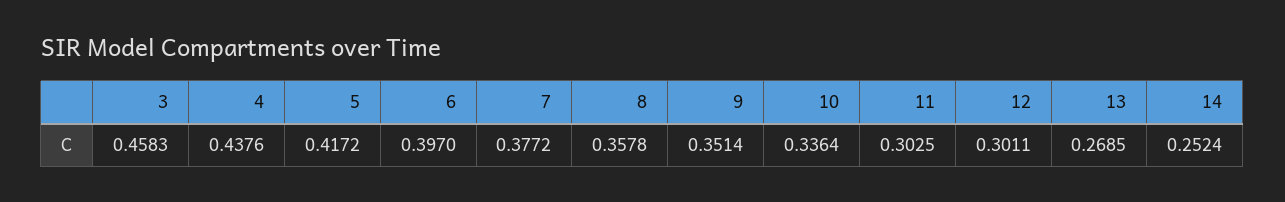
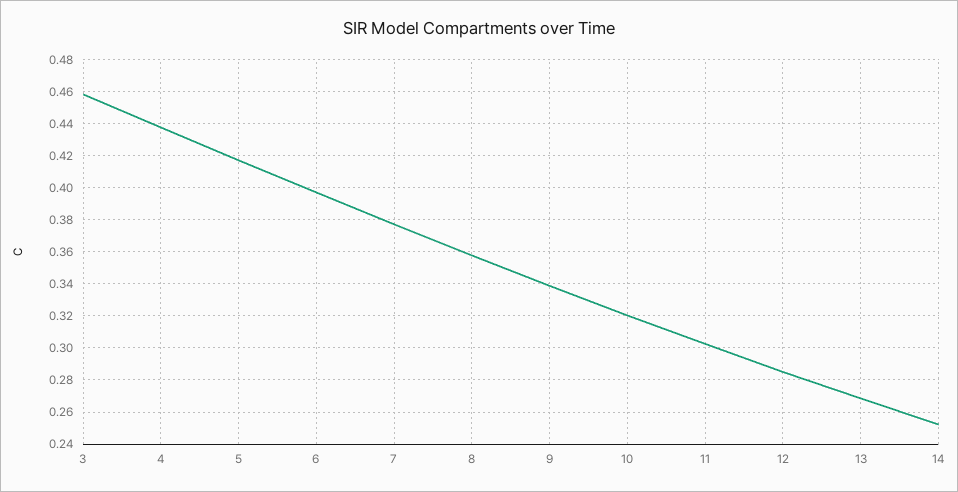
  {
    "3": 0.4583,
    "4": 0.4376,
    "5": 0.4172,
    "6": 0.397,
    "7": 0.3772,
    "8": 0.3578,
-   "9": 0.3514,
+   "9": 0.34,
-   "10": 0.3364,
+   "10": 0.32,
    "11": 0.3025,
-   "12": 0.3011,
+   "12": 0.285,
    "13": 0.2685,
    "14": 0.2524
  }

